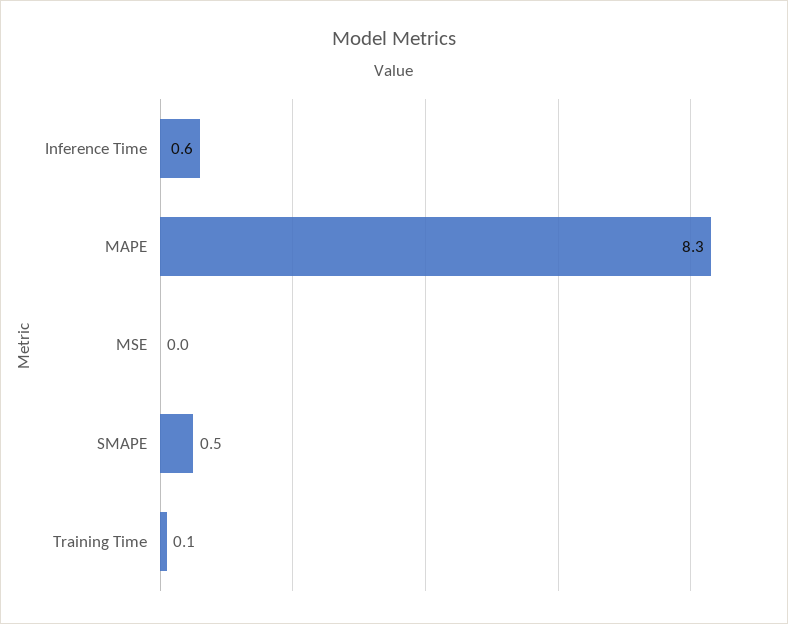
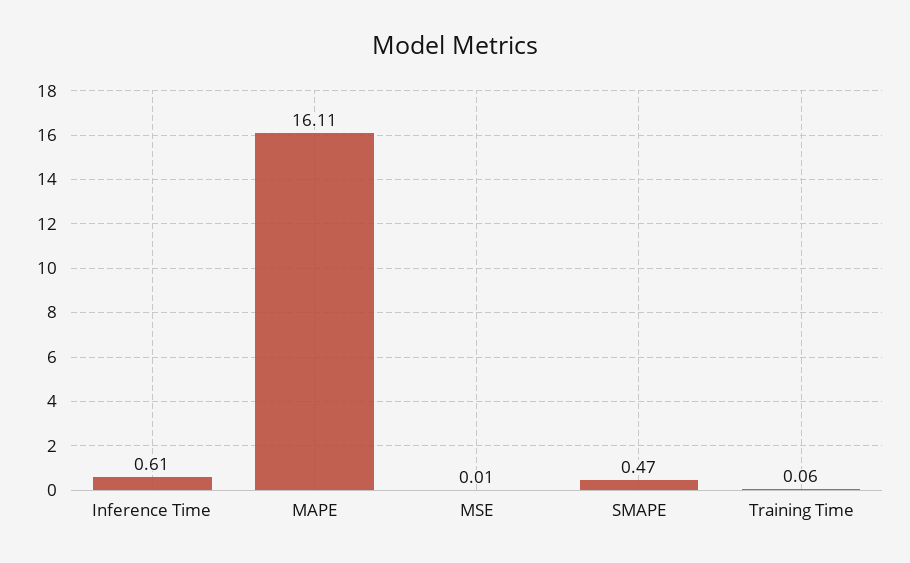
  {
    "Inference Time": 0.61,
-   "MAPE": 8.3,
+   "MAPE": 16.11,
    "MSE": 0.01,
    "SMAPE": 0.47,
    "Training Time": 0.06
  }

